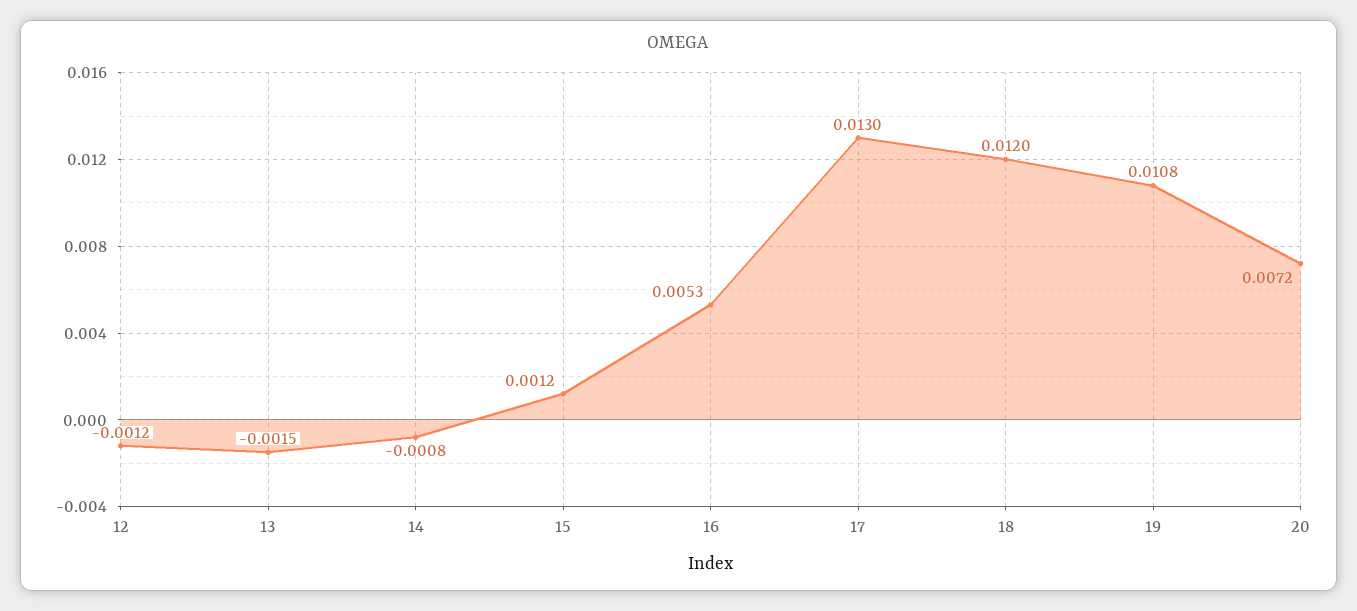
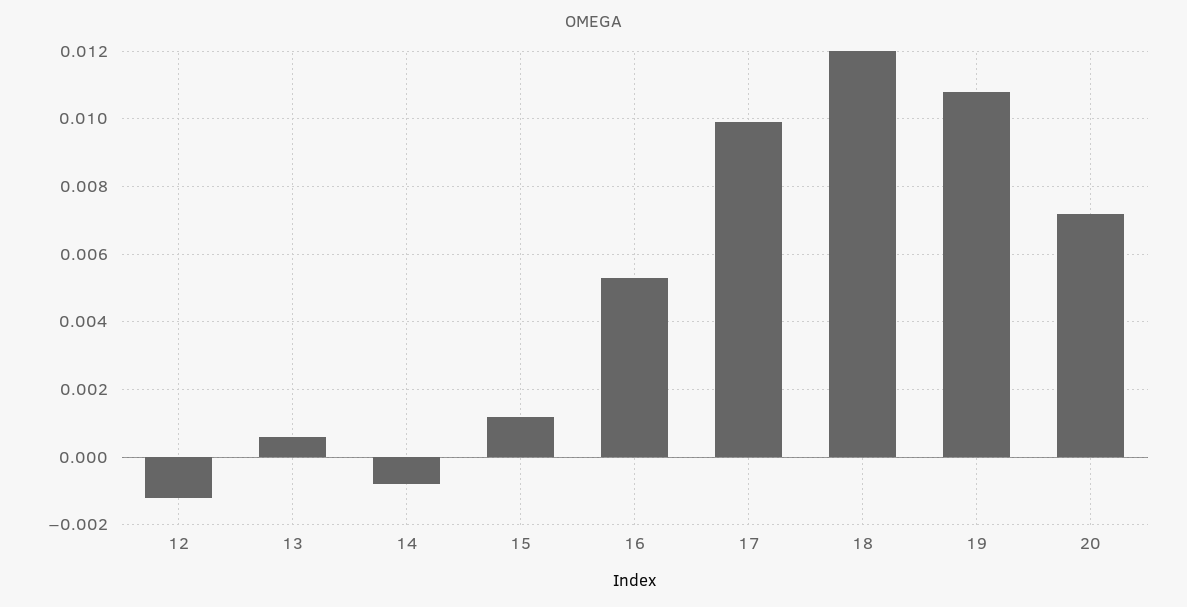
  {
    "12": -0.0012,
-   "13": -0.0015,
+   "13": 0.0005,
    "14": -0.0008,
    "15": 0.0012,
    "16": 0.0053,
-   "17": 0.013,
+   "17": 0.01,
    "18": 0.012,
    "19": 0.0108,
    "20": 0.0072
  }

